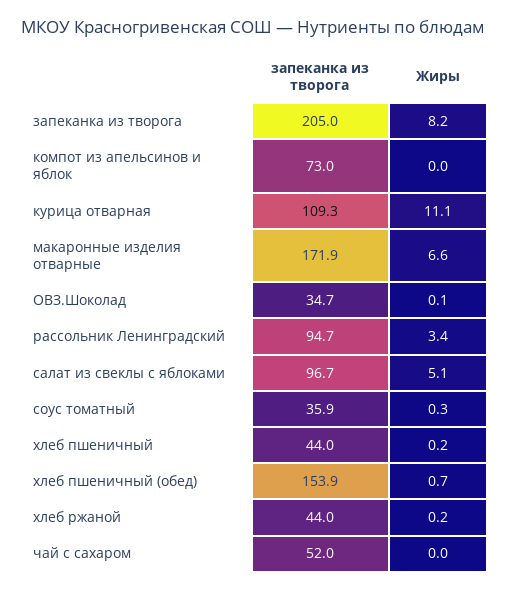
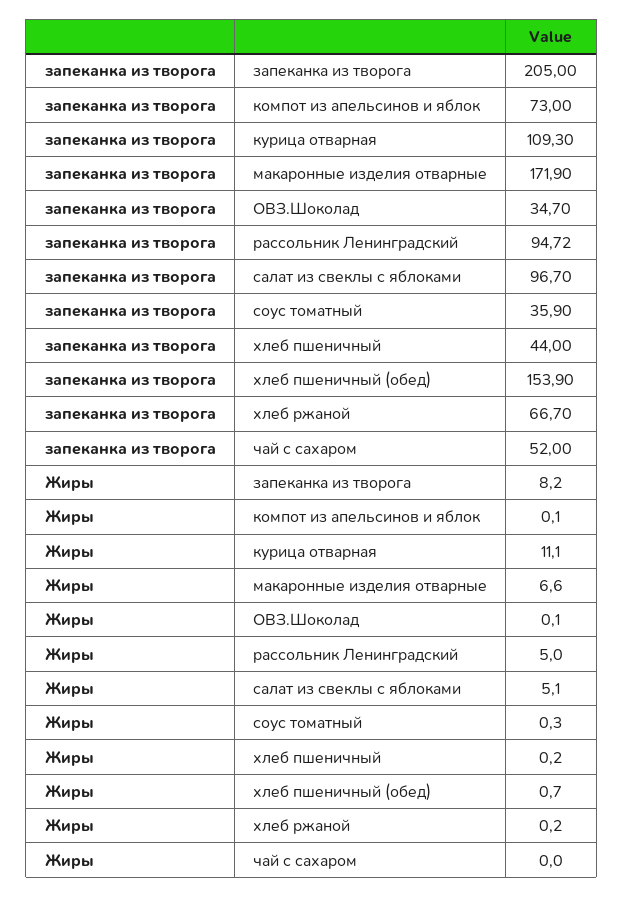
  {
    "запеканка из творога": {
      "запеканка из творога": 205,
      "компот из апельсинов и яблок": 73,
      "курица отварная": 109.3,
      "макаронные изделия отварные": 171.9,
      "ОВЗ.Шоколад": 34.7,
      "рассольник Ленинградский": 94.72,
      "салат из свеклы с яблоками": 96.7,
      "соус томатный": 35.9,
      "хлеб пшеничный": 44,
      "хлеб пшеничный (обед)": 153.9,
-     "хлеб ржаной": 44,
+     "хлеб ржаной": 66.7,
      "чай с сахаром": 52
    },
    "Жиры": {
      "запеканка из творога": 8.2,
-     "компот из апельсинов и яблок": 0,
+     "компот из апельсинов и яблок": 0.1,
      "курица отварная": 11.1,
      "макаронные изделия отварные": 6.6,
      "ОВЗ.Шоколад": 0.1,
-     "рассольник Ленинградский": 3.4,
+     "рассольник Ленинградский": 5,
      "салат из свеклы с яблоками": 5.1,
      "соус томатный": 0.3,
      "хлеб пшеничный": 0.2,
      "хлеб пшеничный (обед)": 0.7,
      "хлеб ржаной": 0.2,
      "чай с сахаром": 0
    }
  }

